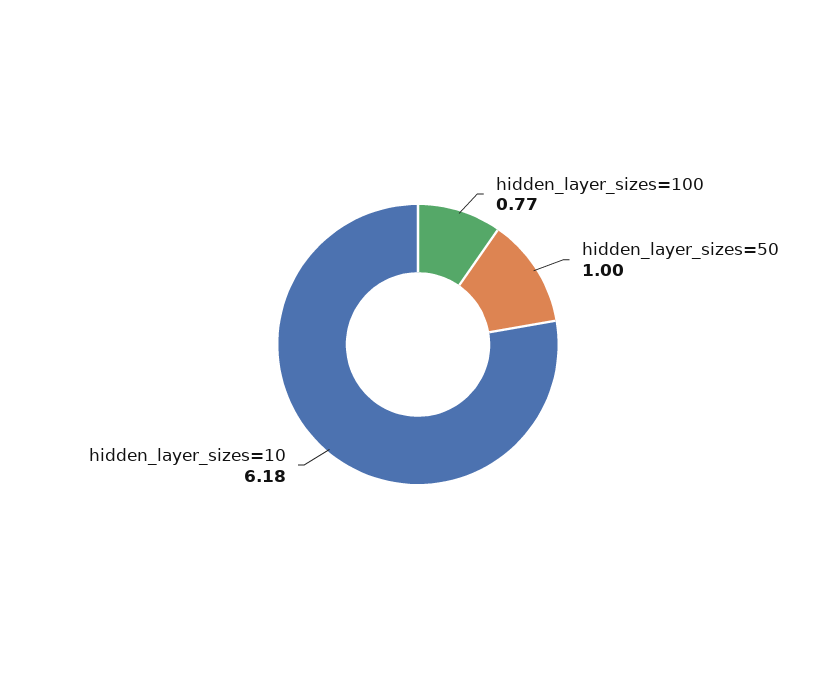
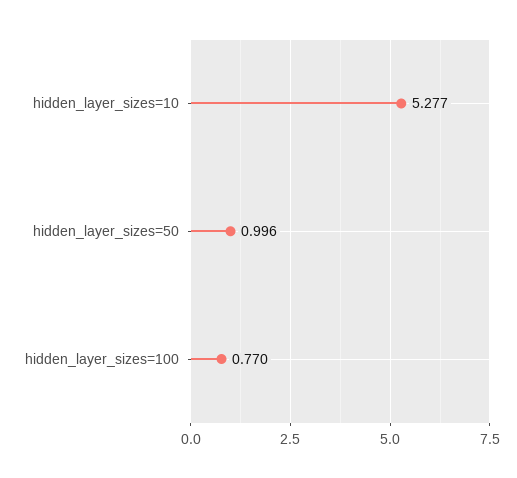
  {
    "hidden_layer_sizes=100": 0.77,
    "hidden_layer_sizes=50": 0.996,
-   "hidden_layer_sizes=10": 6.18
+   "hidden_layer_sizes=10": 5.277
  }

